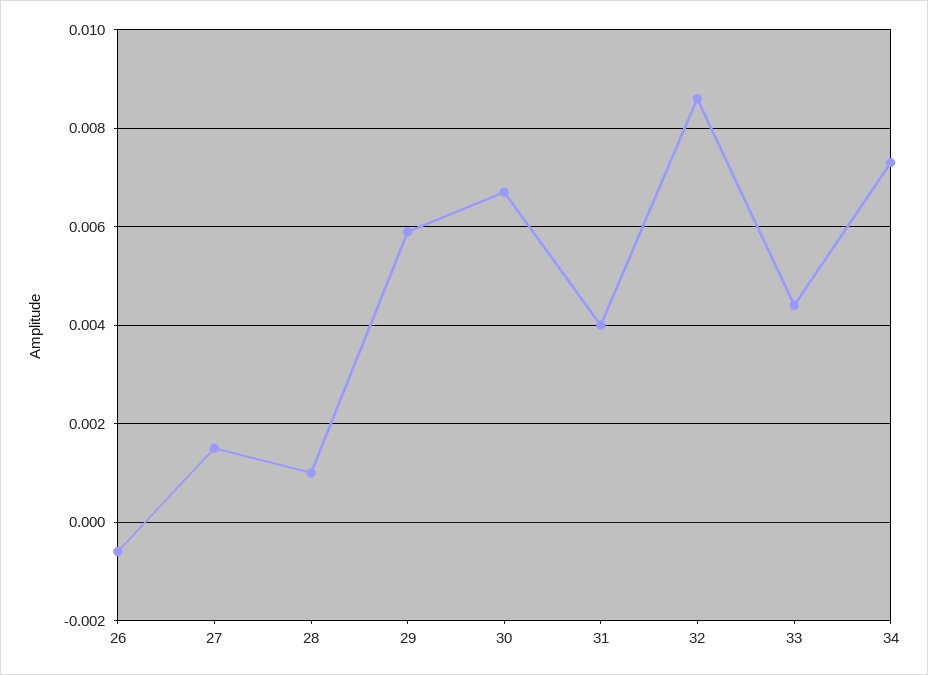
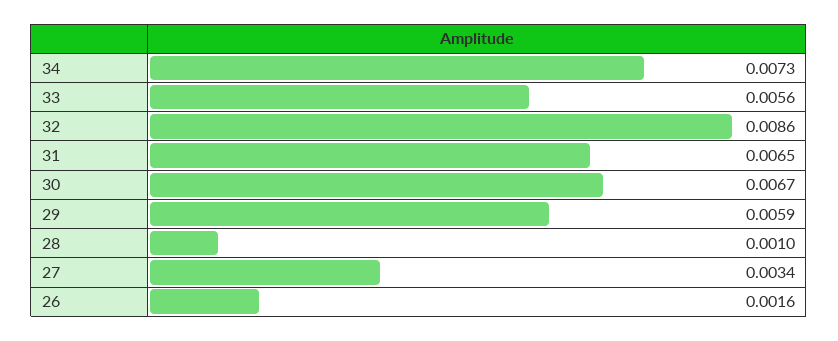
  {
-   "26": -0.0005,
+   "26": 0.0016,
-   "27": 0.0015,
+   "27": 0.0034,
    "28": 0.001,
    "29": 0.0059,
    "30": 0.0067,
-   "31": 0.004,
+   "31": 0.0065,
    "32": 0.0086,
-   "33": 0.0045,
+   "33": 0.0056,
    "34": 0.0073
  }

